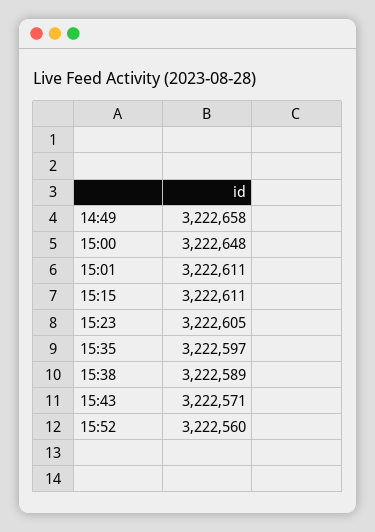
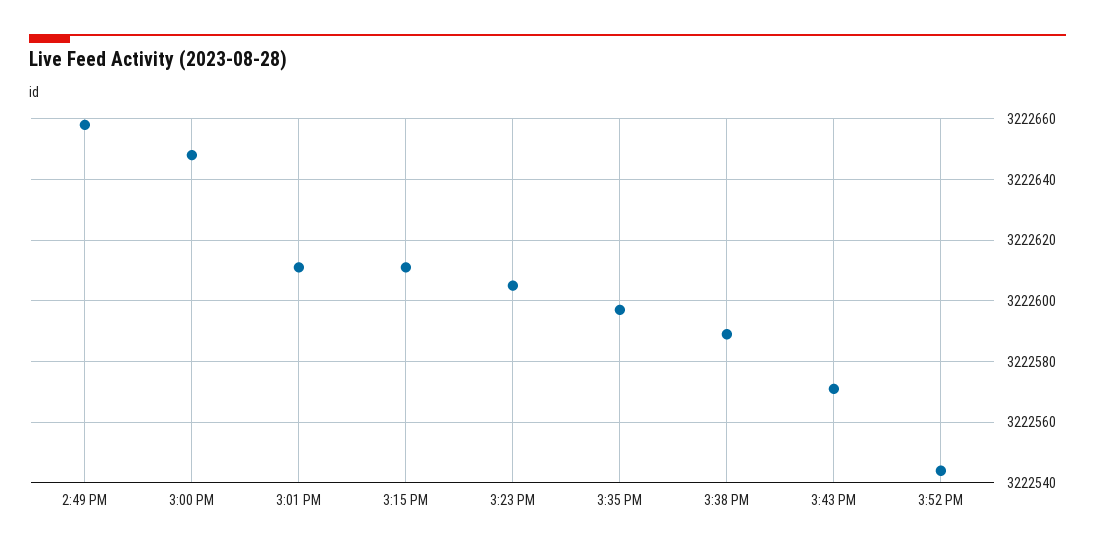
  {
    "14:49": 3222658,
    "15:00": 3222648,
    "15:01": 3222611,
    "15:15": 3222611,
    "15:23": 3222605,
    "15:35": 3222597,
    "15:38": 3222589,
    "15:43": 3222571,
-   "15:52": 3222560
+   "15:52": 3222545
  }

